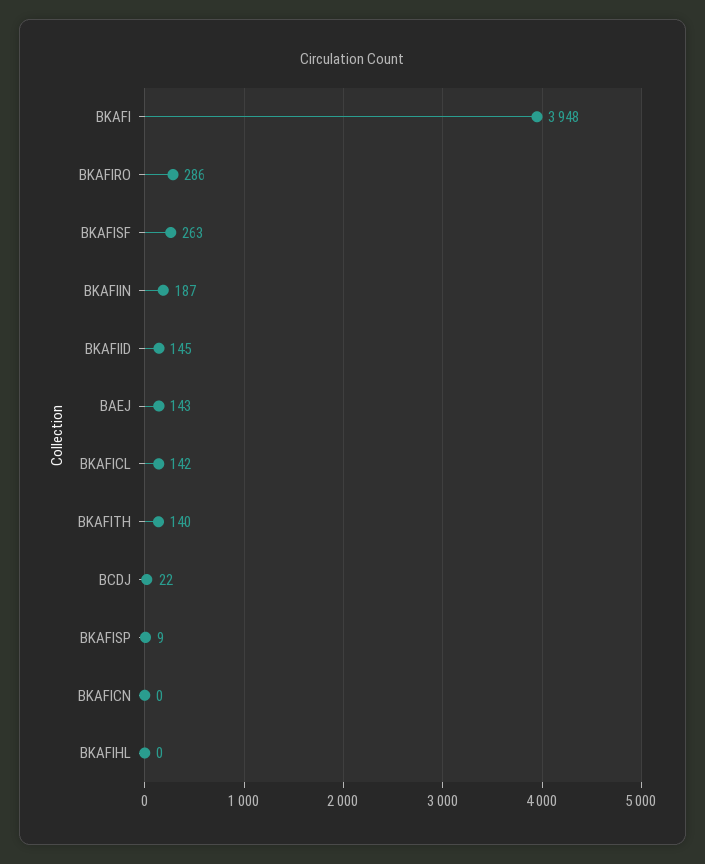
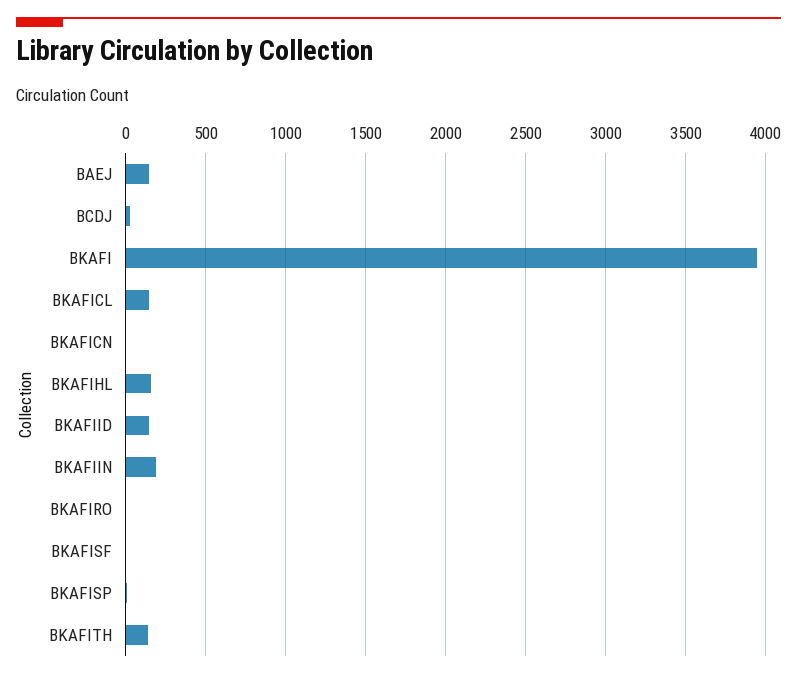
  {
    "BKAFI": 3948,
-   "BKAFIRO": 286,
+   "BKAFIRO": 0,
-   "BKAFISF": 263,
+   "BKAFISF": 0,
    "BKAFIIN": 187,
    "BKAFIID": 145,
    "BAEJ": 143,
    "BKAFICL": 142,
    "BKAFITH": 140,
    "BCDJ": 22,
    "BKAFISP": 9,
    "BKAFICN": 0,
-   "BKAFIHL": 0
+   "BKAFIHL": 150
  }

